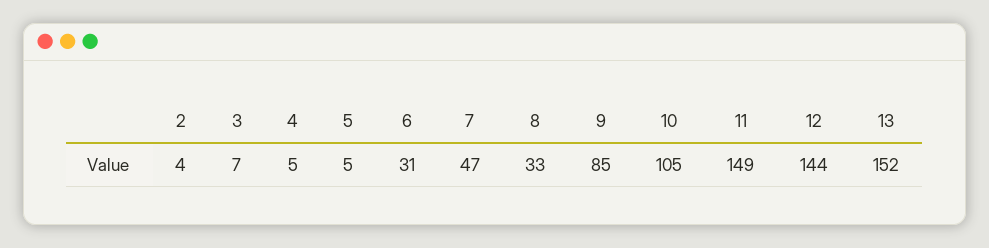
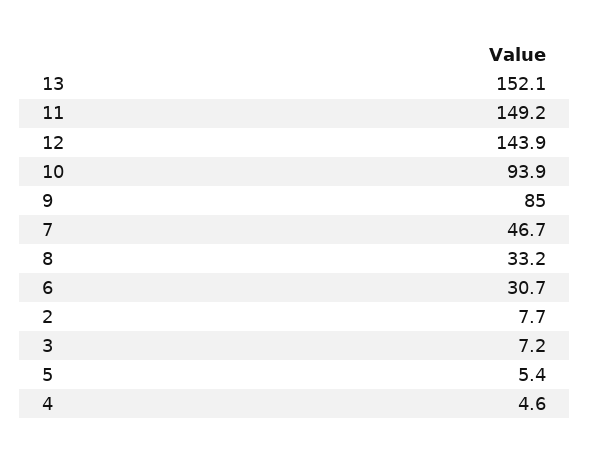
  {
-   "2": 4,
+   "2": 7.7,
    "3": 7.2,
    "4": 4.6,
    "5": 5.4,
    "6": 30.7,
    "7": 46.7,
    "8": 33.2,
    "9": 85,
-   "10": 105,
+   "10": 93.9,
    "11": 149.2,
    "12": 143.9,
    "13": 152.1
  }

